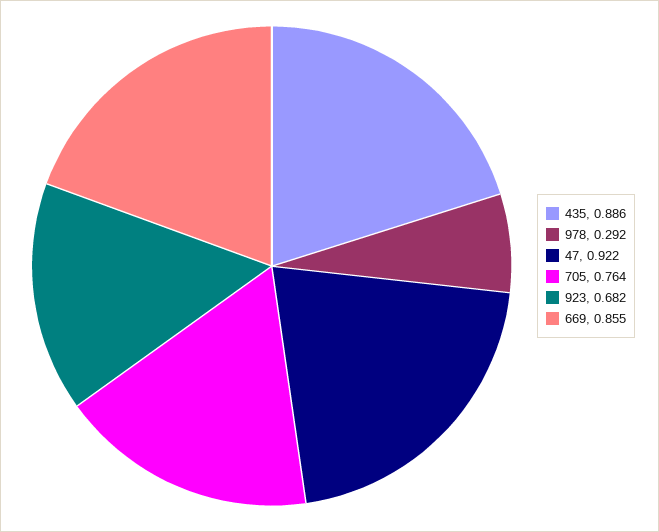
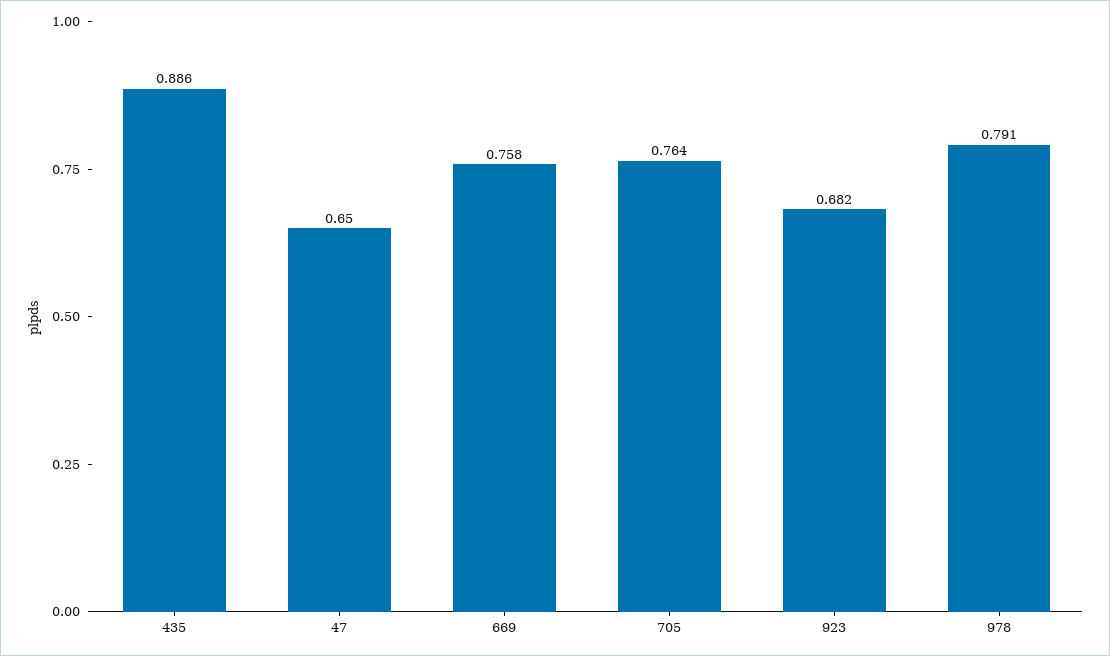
  {
    "435": 0.886,
-   "978": 0.292,
+   "978": 0.791,
-   "47": 0.922,
+   "47": 0.65,
    "705": 0.764,
    "923": 0.682,
-   "669": 0.855
+   "669": 0.758
  }

